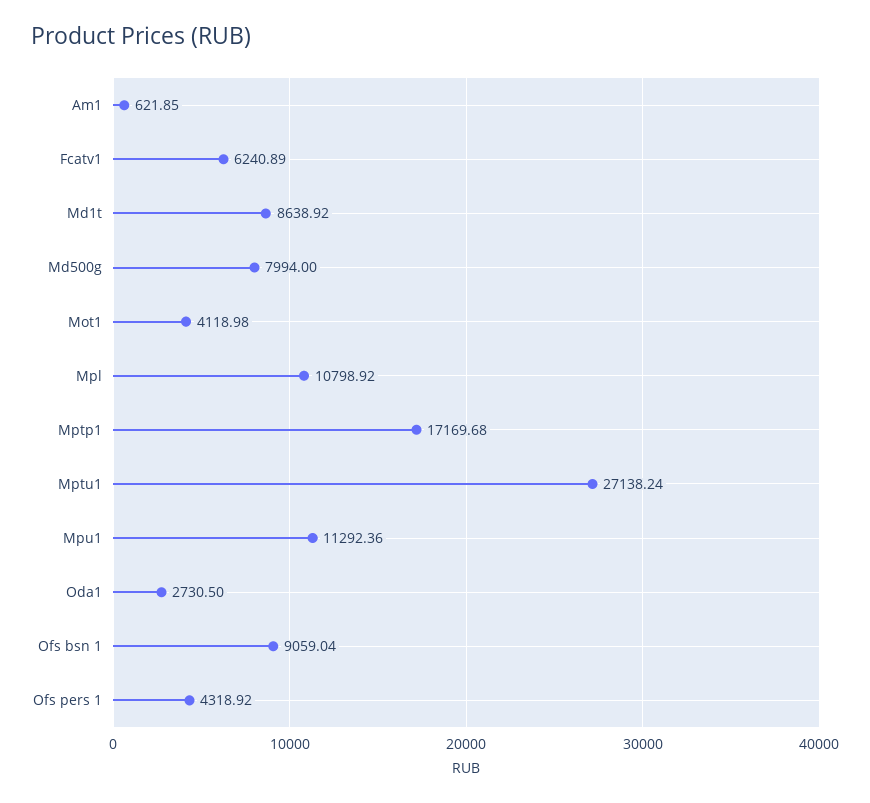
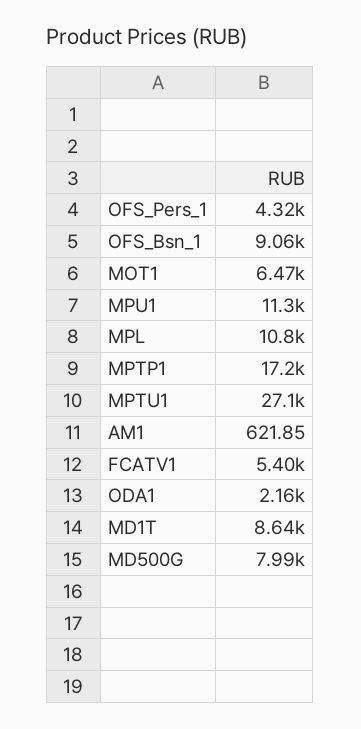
  {
    "Am1": 621.85,
-   "Fcatv1": 6240.89,
+   "Fcatv1": 5400,
    "Md1t": 8638.92,
    "Md500g": 7994,
-   "Mot1": 4118.98,
+   "Mot1": 6470,
    "Mpl": 10798.92,
    "Mptp1": 17169.68,
    "Mptu1": 27138.24,
    "Mpu1": 11292.36,
-   "Oda1": 2730.5,
+   "Oda1": 2160,
    "Ofs bsn 1": 9059.04,
    "Ofs pers 1": 4318.92
  }

